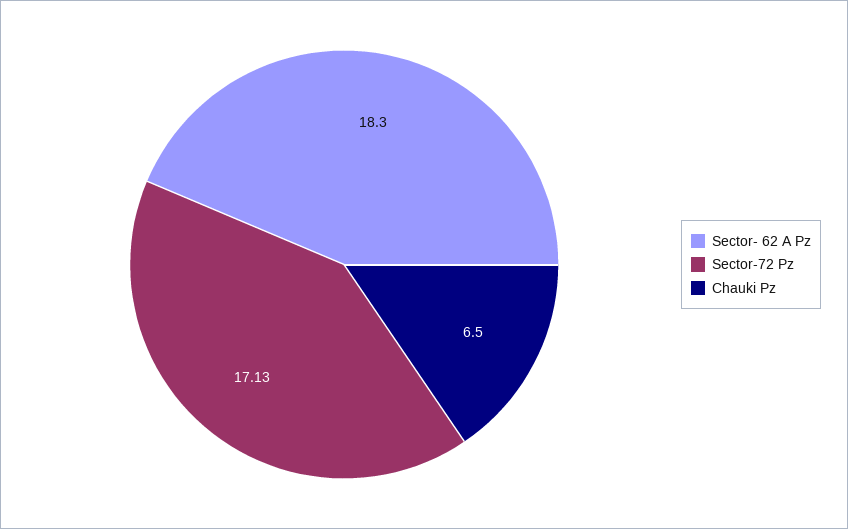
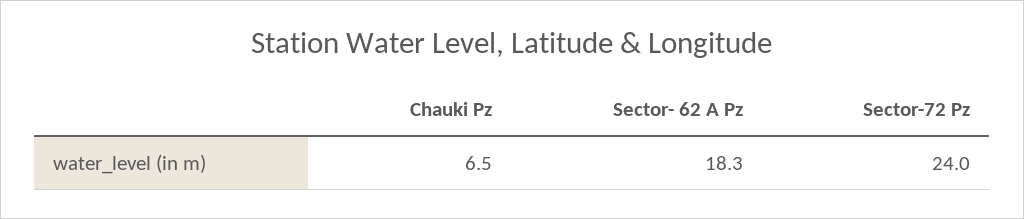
  {
    "Sector- 62 A Pz": 18.3,
-   "Sector-72 Pz": 17.13,
+   "Sector-72 Pz": 24,
    "Chauki Pz": 6.5
  }

